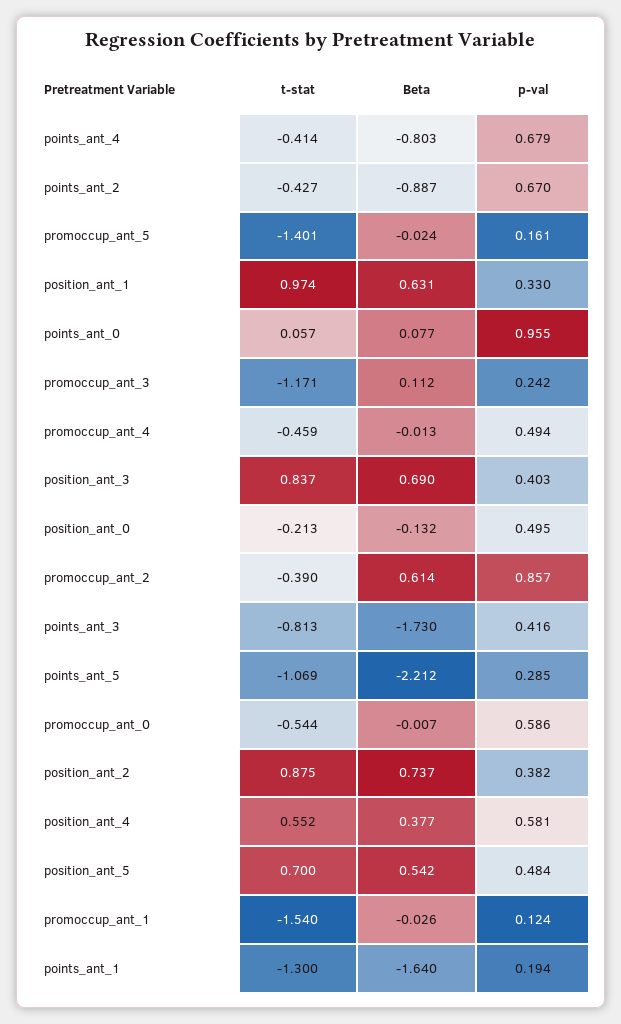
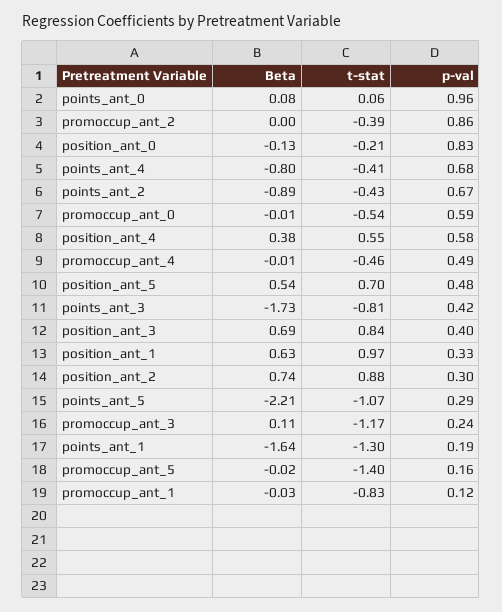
  {
    "t-stat": {
      "points_ant_4": -0.414,
      "points_ant_2": -0.427,
      "promoccup_ant_5": -1.401,
      "position_ant_1": 0.974,
      "points_ant_0": 0.057,
      "promoccup_ant_3": -1.171,
      "promoccup_ant_4": -0.459,
      "position_ant_3": 0.837,
      "position_ant_0": -0.213,
      "promoccup_ant_2": -0.39,
      "points_ant_3": -0.813,
      "points_ant_5": -1.069,
      "promoccup_ant_0": -0.544,
      "position_ant_2": 0.875,
      "position_ant_4": 0.552,
      "position_ant_5": 0.7,
-     "promoccup_ant_1": -1.54,
+     "promoccup_ant_1": -0.83,
      "points_ant_1": -1.3
    },
    "Beta": {
      "points_ant_4": -0.803,
      "points_ant_2": -0.887,
      "promoccup_ant_5": -0.024,
      "position_ant_1": 0.631,
      "points_ant_0": 0.077,
      "promoccup_ant_3": 0.112,
      "promoccup_ant_4": -0.013,
      "position_ant_3": 0.69,
      "position_ant_0": -0.132,
-     "promoccup_ant_2": 0.614,
+     "promoccup_ant_2": 0,
      "points_ant_3": -1.73,
      "points_ant_5": -2.212,
      "promoccup_ant_0": -0.007,
      "position_ant_2": 0.737,
      "position_ant_4": 0.377,
      "position_ant_5": 0.542,
      "promoccup_ant_1": -0.026,
      "points_ant_1": -1.64
    },
    "p-val": {
      "points_ant_4": 0.679,
      "points_ant_2": 0.67,
      "promoccup_ant_5": 0.161,
      "position_ant_1": 0.33,
      "points_ant_0": 0.955,
      "promoccup_ant_3": 0.242,
      "promoccup_ant_4": 0.494,
      "position_ant_3": 0.403,
-     "position_ant_0": 0.495,
+     "position_ant_0": 0.83,
      "promoccup_ant_2": 0.857,
      "points_ant_3": 0.416,
      "points_ant_5": 0.285,
      "promoccup_ant_0": 0.586,
-     "position_ant_2": 0.382,
+     "position_ant_2": 0.3,
      "position_ant_4": 0.581,
      "position_ant_5": 0.484,
      "promoccup_ant_1": 0.124,
      "points_ant_1": 0.194
    }
  }

